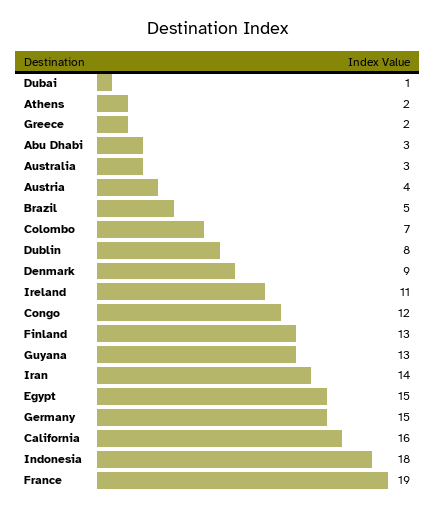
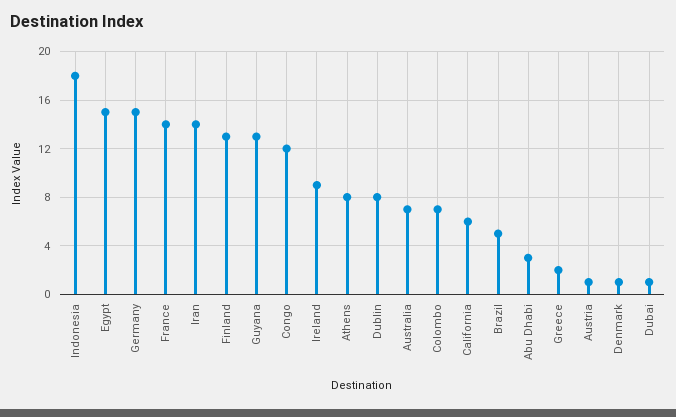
  {
    "Dubai": 1,
-   "Athens": 2,
+   "Athens": 8,
    "Greece": 2,
    "Abu Dhabi": 3,
-   "Australia": 3,
+   "Australia": 7,
-   "Austria": 4,
+   "Austria": 1,
    "Brazil": 5,
    "Colombo": 7,
    "Dublin": 8,
-   "Denmark": 9,
+   "Denmark": 1,
-   "Ireland": 11,
+   "Ireland": 9,
    "Congo": 12,
    "Finland": 13,
    "Guyana": 13,
    "Iran": 14,
    "Egypt": 15,
    "Germany": 15,
-   "California": 16,
+   "California": 6,
    "Indonesia": 18,
-   "France": 19
+   "France": 14
  }

